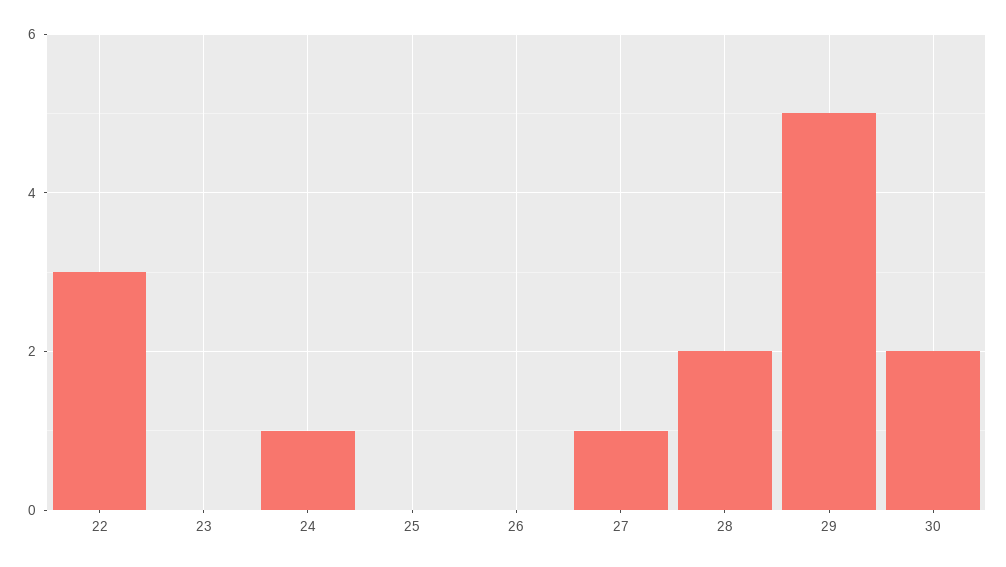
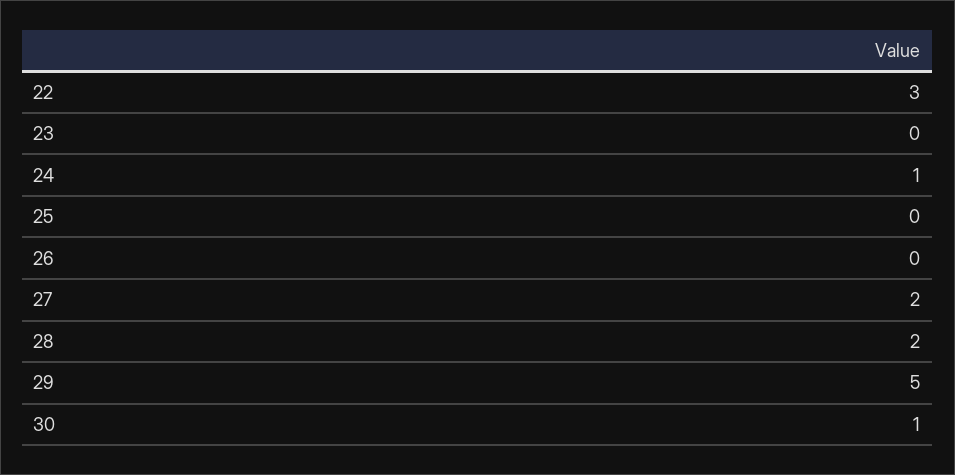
  {
    "22": 3,
    "23": 0,
    "24": 1,
    "25": 0,
    "26": 0,
-   "27": 1,
+   "27": 2,
    "28": 2,
    "29": 5,
-   "30": 2
+   "30": 1
  }

